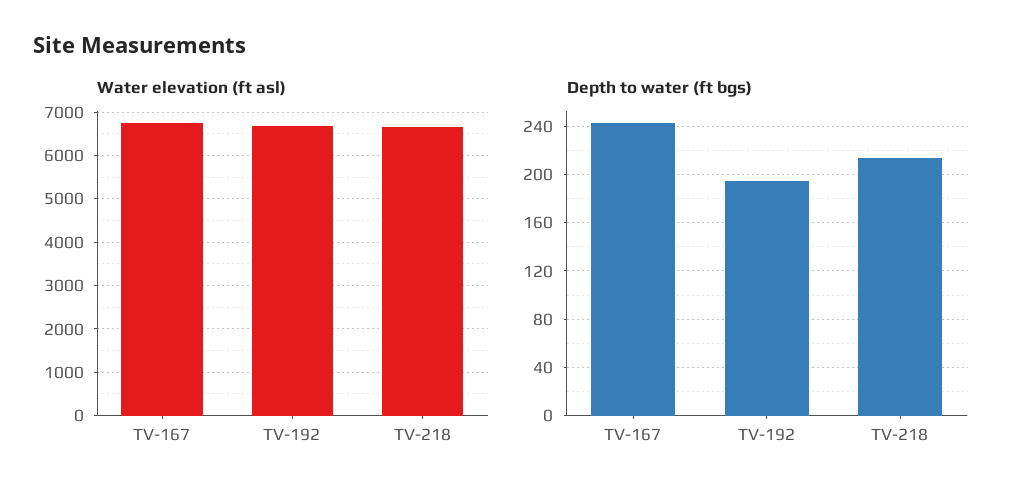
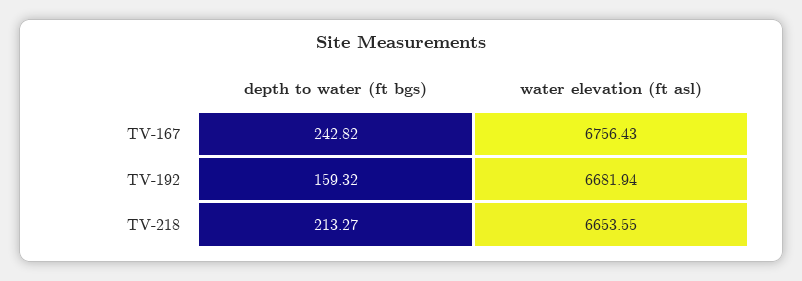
  {
    "Water elevation (ft asl)": {
      "TV-167": 6756.43,
      "TV-192": 6681.94,
      "TV-218": 6653.55
    },
    "Depth to water (ft bgs)": {
      "TV-167": 242.82,
-     "TV-192": 195,
+     "TV-192": 159.32,
      "TV-218": 213.27
    }
  }

